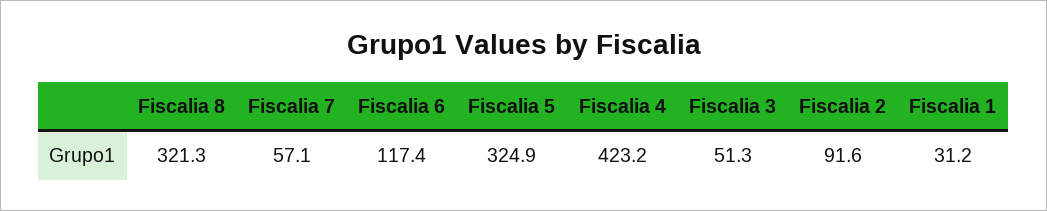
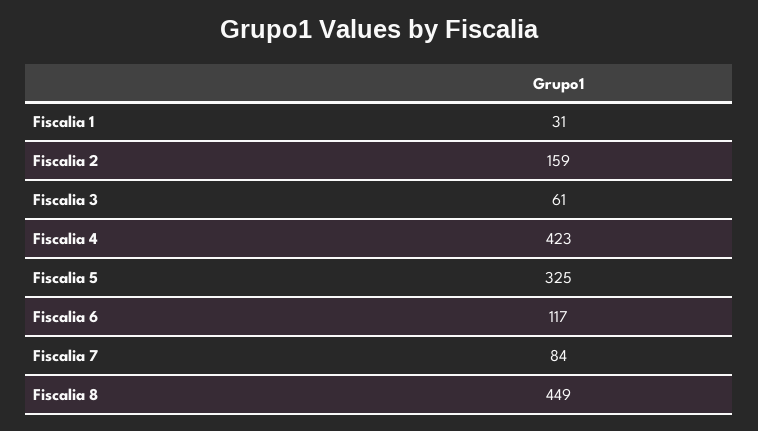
  {
-   "Fiscalia 8": 321.3,
+   "Fiscalia 8": 449,
-   "Fiscalia 7": 57.1,
+   "Fiscalia 7": 84,
    "Fiscalia 6": 117.4,
    "Fiscalia 5": 324.9,
    "Fiscalia 4": 423.2,
-   "Fiscalia 3": 51.3,
+   "Fiscalia 3": 61,
-   "Fiscalia 2": 91.6,
+   "Fiscalia 2": 159,
    "Fiscalia 1": 31.2
  }

